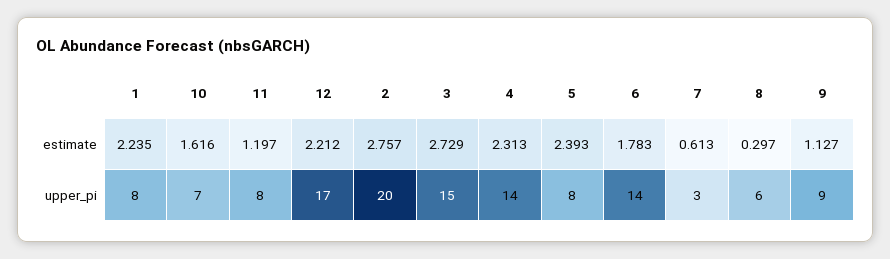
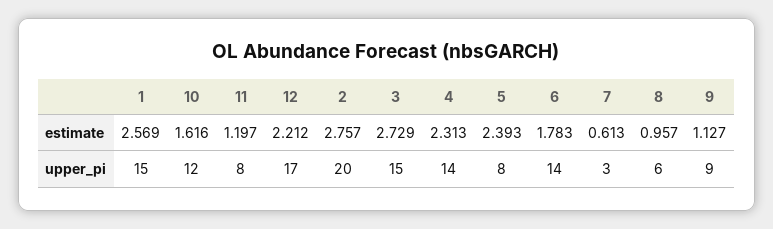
  {
    "1": {
-     "estimate": 2.235,
+     "estimate": 2.569,
-     "upper_pi": 8
+     "upper_pi": 15
    },
    "10": {
      "estimate": 1.616,
-     "upper_pi": 7
+     "upper_pi": 12
    },
    "11": {
      "estimate": 1.197,
      "upper_pi": 8
    },
    "12": {
      "estimate": 2.212,
      "upper_pi": 17
    },
    "2": {
      "estimate": 2.757,
      "upper_pi": 20
    },
    "3": {
      "estimate": 2.729,
      "upper_pi": 15
    },
    "4": {
      "estimate": 2.313,
      "upper_pi": 14
    },
    "5": {
      "estimate": 2.393,
      "upper_pi": 8
    },
    "6": {
      "estimate": 1.783,
      "upper_pi": 14
    },
    "7": {
      "estimate": 0.613,
      "upper_pi": 3
    },
    "8": {
-     "estimate": 0.297,
+     "estimate": 0.957,
      "upper_pi": 6
    },
    "9": {
      "estimate": 1.127,
      "upper_pi": 9
    }
  }

